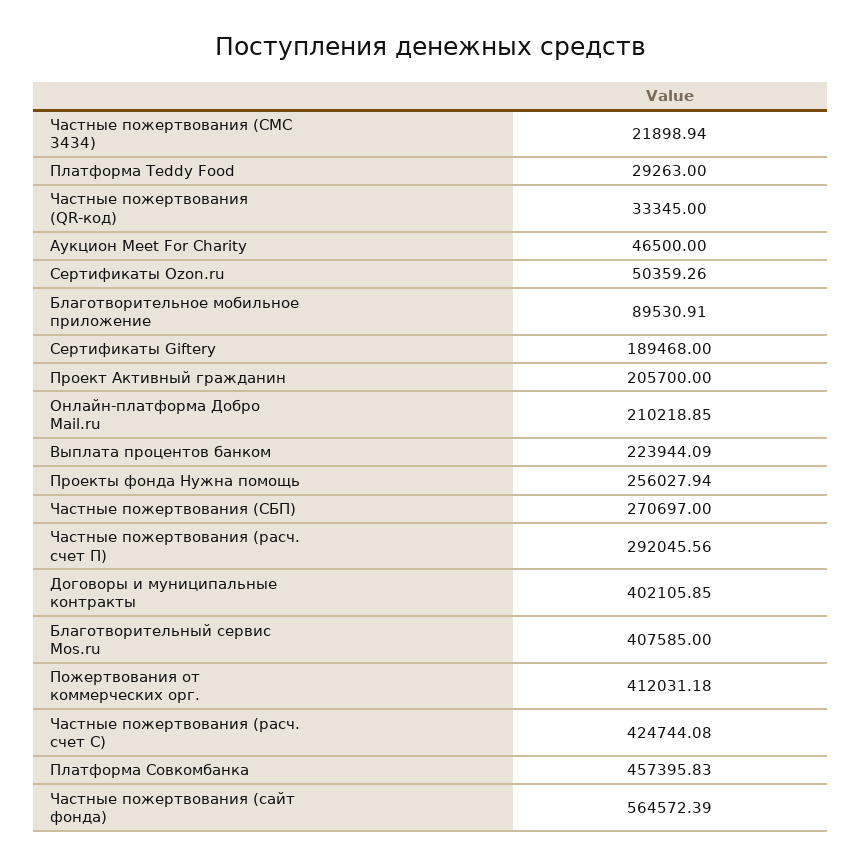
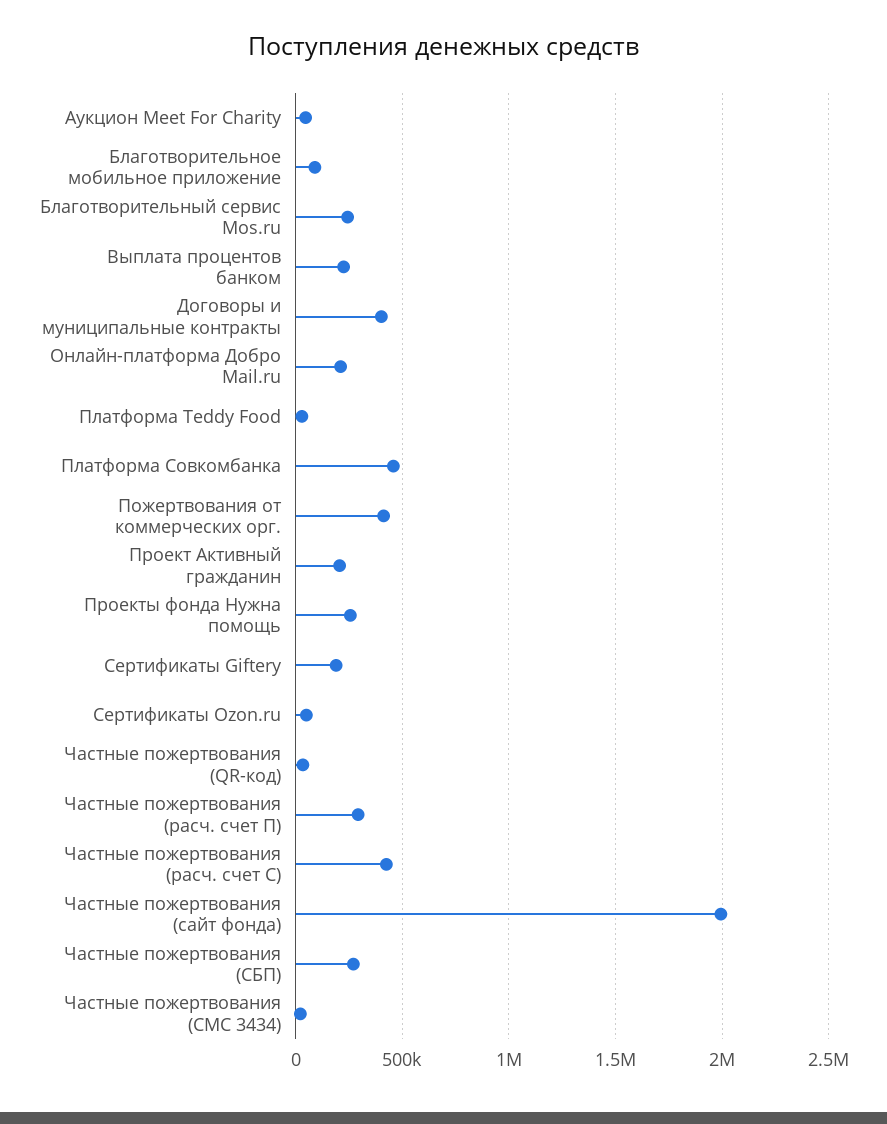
  {
    "Частные пожертвования (СМС 3434)": 21898.94,
    "Платформа Teddy Food": 29263,
    "Частные пожертвования (QR-код)": 33345,
    "Аукцион Meet For Charity": 46500,
    "Сертификаты Ozon.ru": 50359.26,
    "Благотворительное мобильное приложение": 89530.91,
    "Сертификаты Giftery": 189468,
    "Проект Активный гражданин": 205700,
    "Онлайн-платформа Добро Mail.ru": 210218.85,
    "Выплата процентов банком": 223944.09,
    "Проекты фонда Нужна помощь": 256027.94,
    "Частные пожертвования (СБП)": 270697,
    "Частные пожертвования (расч. счет П)": 292045.56,
    "Договоры и муниципальные контракты": 402105.85,
-   "Благотворительный сервис Mos.ru": 407585,
+   "Благотворительный сервис Mos.ru": 250000,
    "Пожертвования от коммерческих орг.": 412031.18,
    "Частные пожертвования (расч. счет С)": 424744.08,
    "Платформа Совкомбанка": 457395.83,
-   "Частные пожертвования (сайт фонда)": 564572.39
+   "Частные пожертвования (сайт фонда)": 2000000
  }

